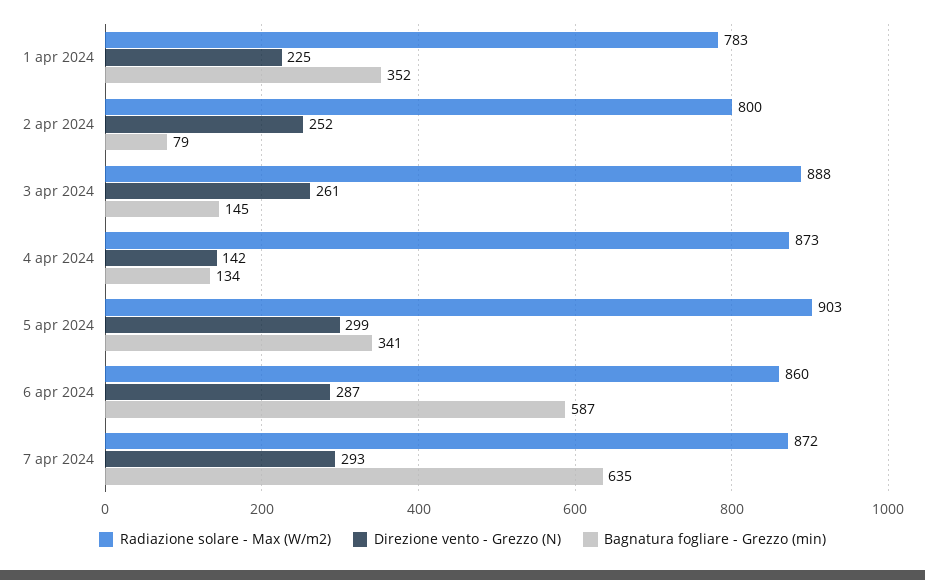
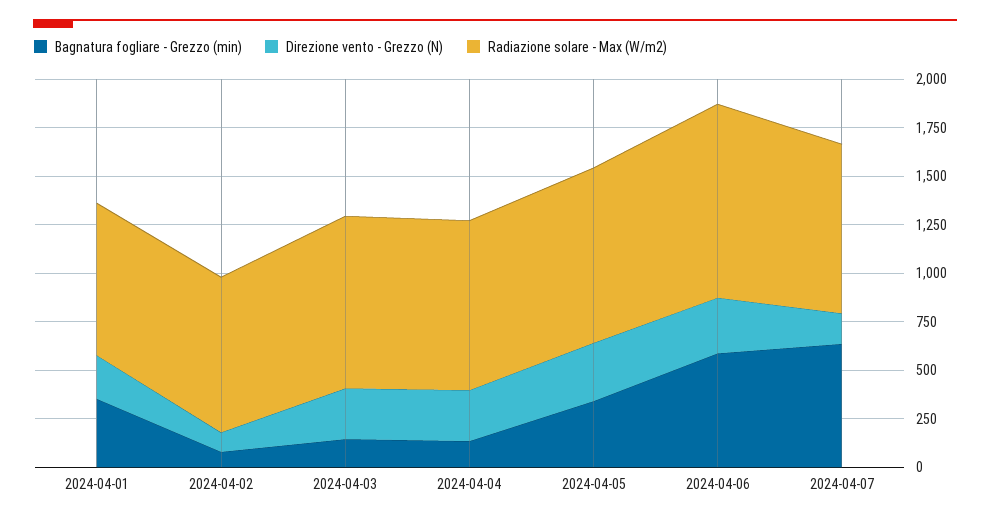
  {
    "Radiazione solare - Max (W/m2)": {
      "1 apr 2024": 783,
      "2 apr 2024": 800,
      "3 apr 2024": 888,
      "4 apr 2024": 873,
      "5 apr 2024": 903,
-     "6 apr 2024": 860,
+     "6 apr 2024": 1000,
      "7 apr 2024": 872
    },
    "Direzione vento - Grezzo (N)": {
      "1 apr 2024": 225,
-     "2 apr 2024": 252,
+     "2 apr 2024": 100,
      "3 apr 2024": 261,
-     "4 apr 2024": 142,
+     "4 apr 2024": 250,
      "5 apr 2024": 299,
      "6 apr 2024": 287,
-     "7 apr 2024": 293
+     "7 apr 2024": 150
    },
    "Bagnatura fogliare - Grezzo (min)": {
      "1 apr 2024": 352,
      "2 apr 2024": 79,
      "3 apr 2024": 145,
      "4 apr 2024": 134,
      "5 apr 2024": 341,
      "6 apr 2024": 587,
      "7 apr 2024": 635
    }
  }

